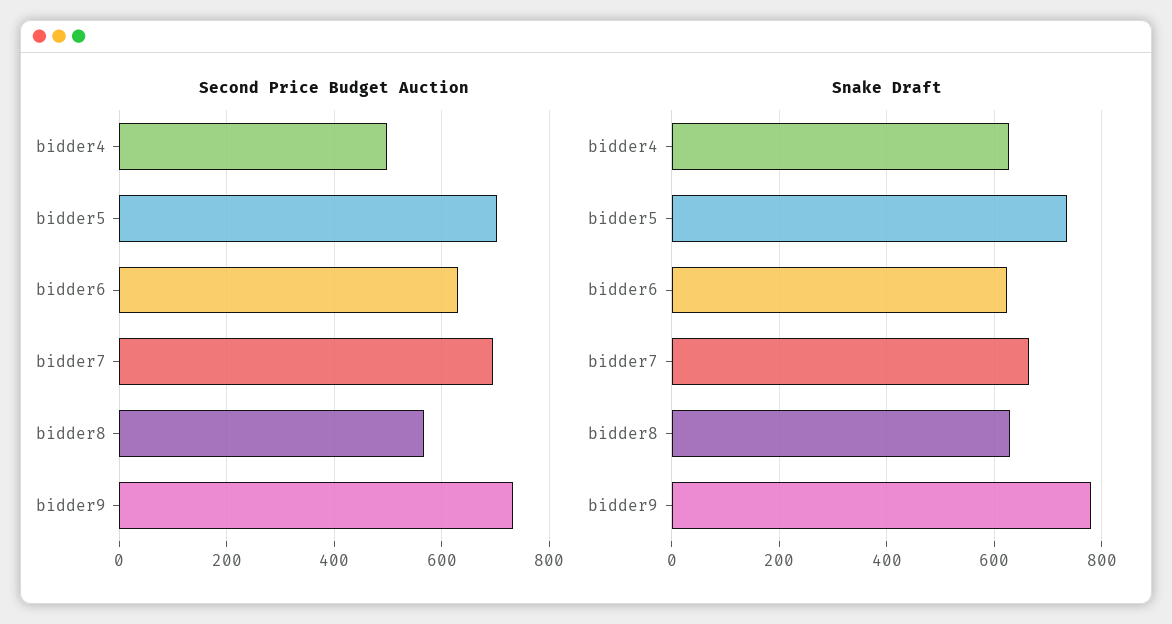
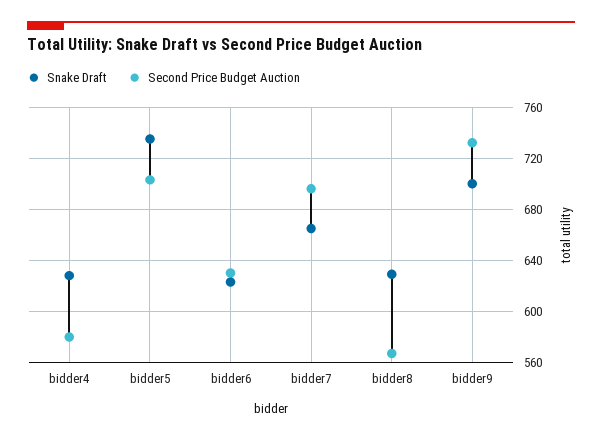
  {
    "Second Price Budget Auction": {
-     "bidder4": 500,
+     "bidder4": 580,
      "bidder5": 705,
      "bidder6": 630,
      "bidder7": 695,
      "bidder8": 565,
      "bidder9": 730
    },
    "Snake Draft": {
      "bidder4": 630,
      "bidder5": 735,
      "bidder6": 625,
      "bidder7": 665,
      "bidder8": 630,
-     "bidder9": 780
+     "bidder9": 700
    }
  }

